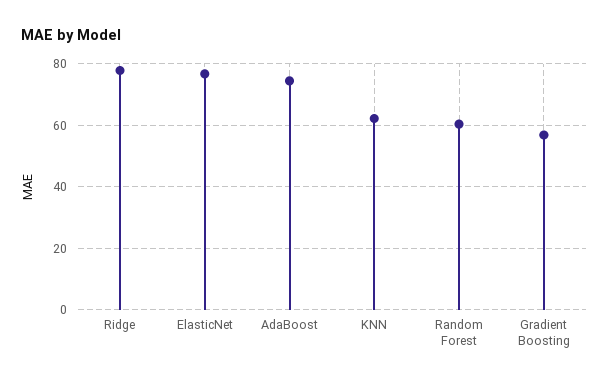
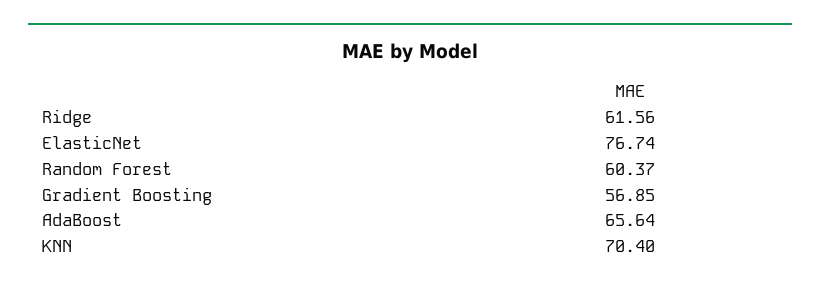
  {
-   "Ridge": 78,
+   "Ridge": 61.56,
    "ElasticNet": 76.74,
-   "AdaBoost": 74,
+   "AdaBoost": 65.64,
-   "KNN": 62,
+   "KNN": 70.4,
    "Random Forest": 60.37,
    "Gradient Boosting": 56.85
  }

